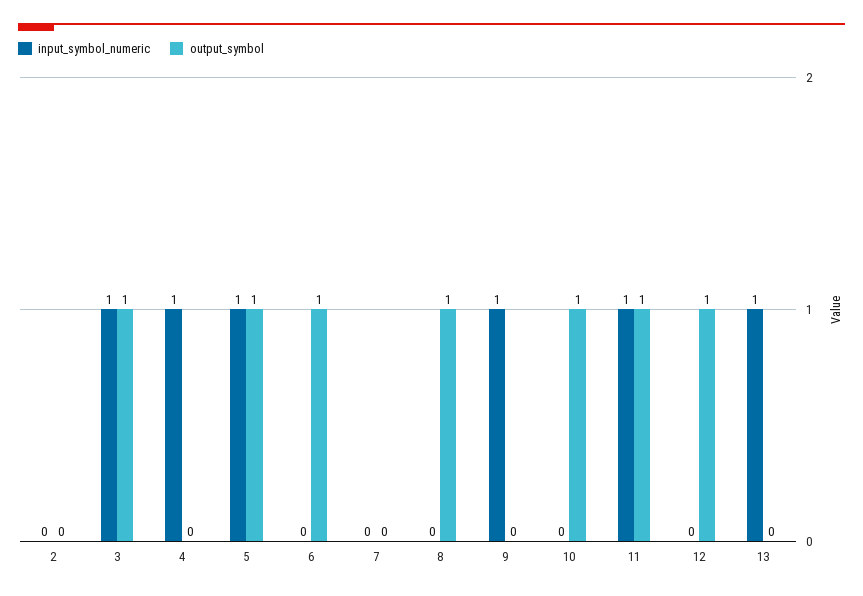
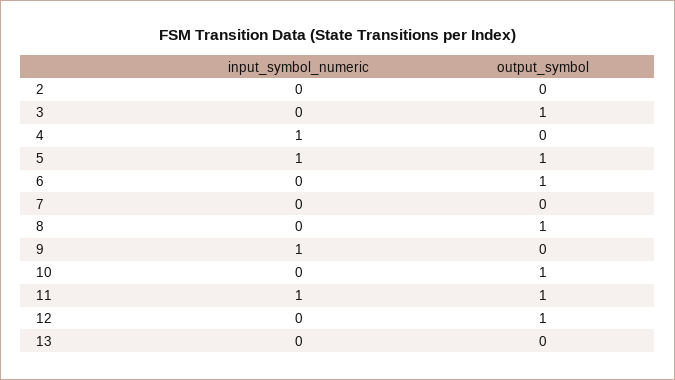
  {
    "input_symbol_numeric": {
      "2": 0,
-     "3": 1,
+     "3": 0,
      "4": 1,
      "5": 1,
      "6": 0,
      "7": 0,
      "8": 0,
      "9": 1,
      "10": 0,
      "11": 1,
      "12": 0,
-     "13": 1
+     "13": 0
    },
    "output_symbol": {
      "2": 0,
      "3": 1,
      "4": 0,
      "5": 1,
      "6": 1,
      "7": 0,
      "8": 1,
      "9": 0,
      "10": 1,
      "11": 1,
      "12": 1,
      "13": 0
    }
  }

